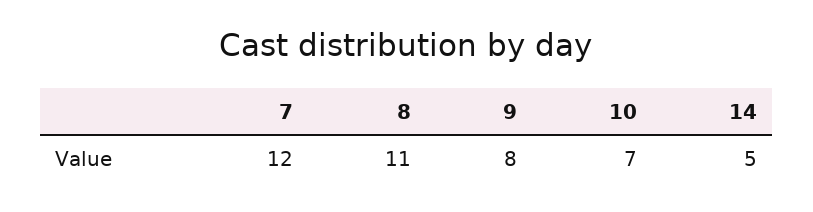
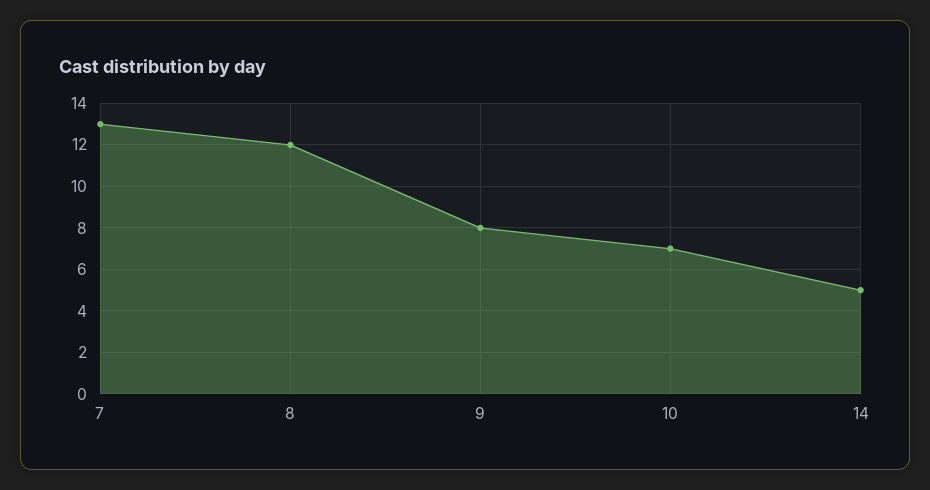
  {
-   "7": 12,
+   "7": 13,
-   "8": 11,
+   "8": 12,
    "9": 8,
    "10": 7,
    "14": 5
  }

